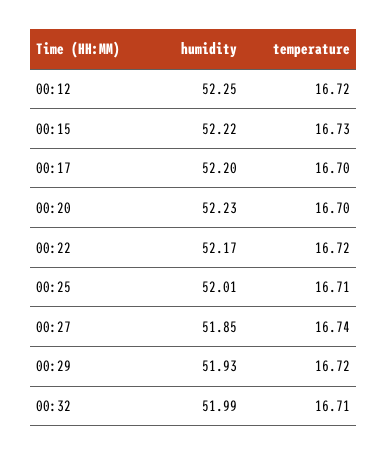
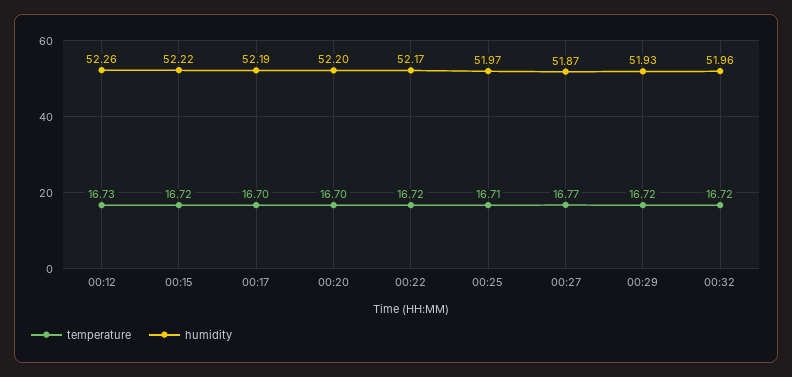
  {
    "humidity": {
-     "00:12": 52.25,
+     "00:12": 52.26,
      "00:15": 52.22,
-     "00:17": 52.2,
+     "00:17": 52.19,
-     "00:20": 52.23,
+     "00:20": 52.2,
      "00:22": 52.17,
-     "00:25": 52.01,
+     "00:25": 51.97,
-     "00:27": 51.85,
+     "00:27": 51.87,
      "00:29": 51.93,
-     "00:32": 51.99
+     "00:32": 51.96
    },
    "temperature": {
-     "00:12": 16.72,
+     "00:12": 16.73,
-     "00:15": 16.73,
+     "00:15": 16.72,
      "00:17": 16.7,
      "00:20": 16.7,
      "00:22": 16.72,
      "00:25": 16.71,
-     "00:27": 16.74,
+     "00:27": 16.77,
      "00:29": 16.72,
-     "00:32": 16.71
+     "00:32": 16.72
    }
  }

